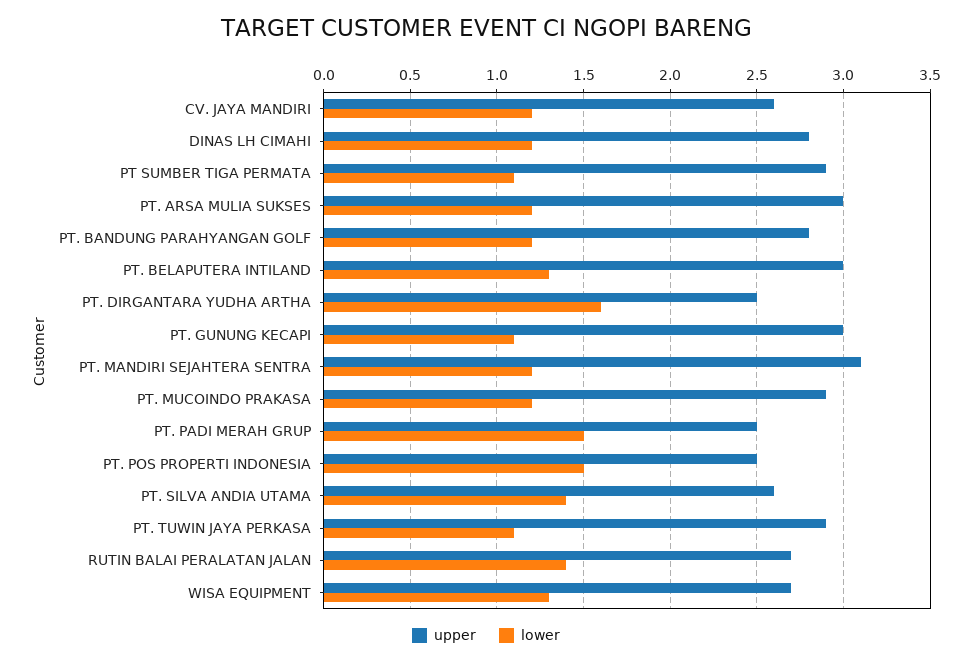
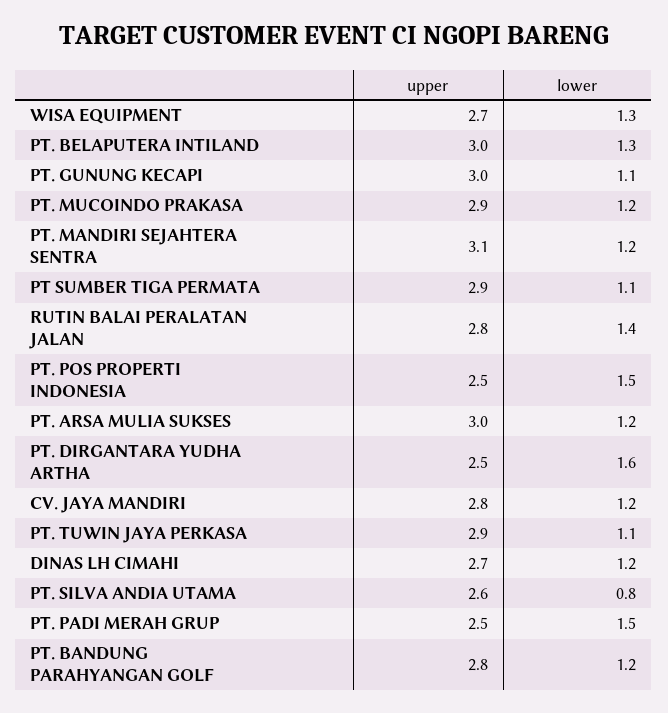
  {
    "upper": {
-     "CV. JAYA MANDIRI": 2.6,
+     "CV. JAYA MANDIRI": 2.8,
-     "DINAS LH CIMAHI": 2.8,
+     "DINAS LH CIMAHI": 2.7,
      "PT SUMBER TIGA PERMATA": 2.9,
      "PT. ARSA MULIA SUKSES": 3,
      "PT. BANDUNG PARAHYANGAN GOLF": 2.8,
      "PT. BELAPUTERA INTILAND": 3,
      "PT. DIRGANTARA YUDHA ARTHA": 2.5,
      "PT. GUNUNG KECAPI": 3,
      "PT. MANDIRI SEJAHTERA SENTRA": 3.1,
      "PT. MUCOINDO PRAKASA": 2.9,
      "PT. PADI MERAH GRUP": 2.5,
      "PT. POS PROPERTI INDONESIA": 2.5,
      "PT. SILVA ANDIA UTAMA": 2.6,
      "PT. TUWIN JAYA PERKASA": 2.9,
-     "RUTIN BALAI PERALATAN JALAN": 2.7,
+     "RUTIN BALAI PERALATAN JALAN": 2.8,
      "WISA EQUIPMENT": 2.7
    },
    "lower": {
      "CV. JAYA MANDIRI": 1.2,
      "DINAS LH CIMAHI": 1.2,
      "PT SUMBER TIGA PERMATA": 1.1,
      "PT. ARSA MULIA SUKSES": 1.2,
      "PT. BANDUNG PARAHYANGAN GOLF": 1.2,
      "PT. BELAPUTERA INTILAND": 1.3,
      "PT. DIRGANTARA YUDHA ARTHA": 1.6,
      "PT. GUNUNG KECAPI": 1.1,
      "PT. MANDIRI SEJAHTERA SENTRA": 1.2,
      "PT. MUCOINDO PRAKASA": 1.2,
      "PT. PADI MERAH GRUP": 1.5,
      "PT. POS PROPERTI INDONESIA": 1.5,
-     "PT. SILVA ANDIA UTAMA": 1.4,
+     "PT. SILVA ANDIA UTAMA": 0.8,
      "PT. TUWIN JAYA PERKASA": 1.1,
      "RUTIN BALAI PERALATAN JALAN": 1.4,
      "WISA EQUIPMENT": 1.3
    }
  }

